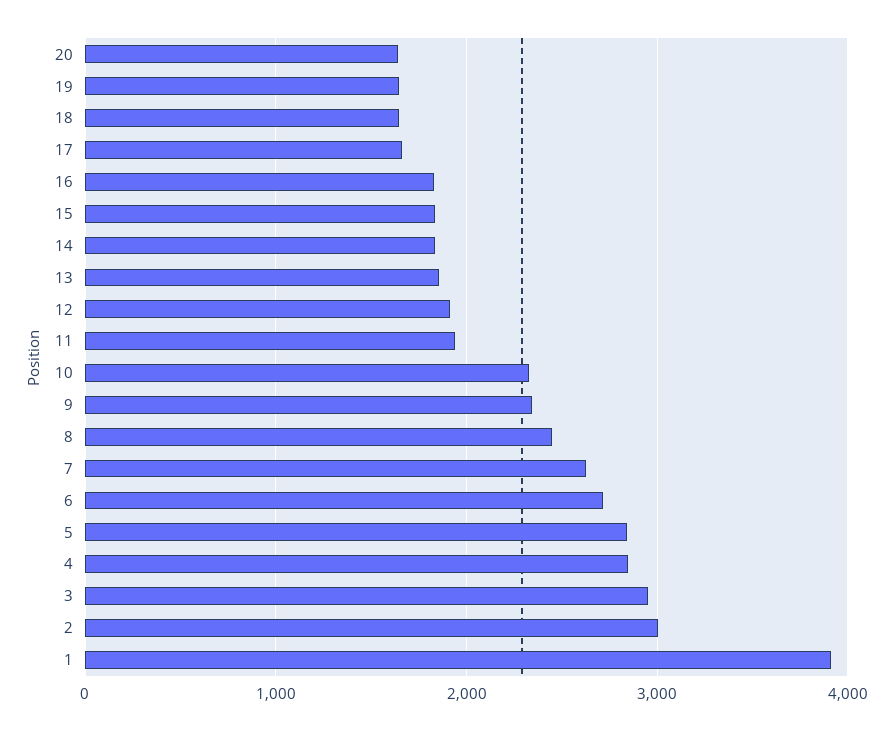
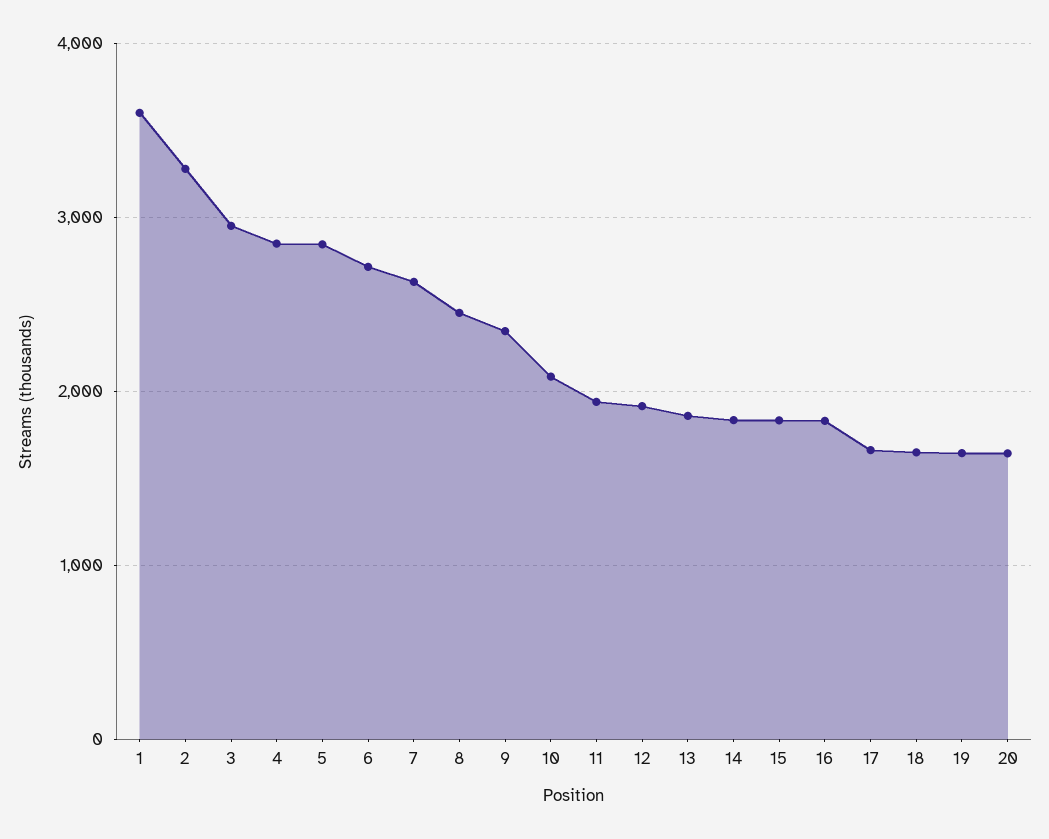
  {
    "20": 1600,
    "19": 1600,
    "18": 1600,
    "17": 1700,
    "16": 1800,
    "15": 1800,
    "14": 1800,
    "13": 1900,
    "12": 1900,
    "11": 1900,
-   "10": 2300,
+   "10": 2100,
    "9": 2300,
    "8": 2500,
    "7": 2600,
    "6": 2700,
    "5": 2800,
    "4": 2800,
    "3": 3000,
-   "2": 3000,
+   "2": 3300,
-   "1": 3900
+   "1": 3600
  }

